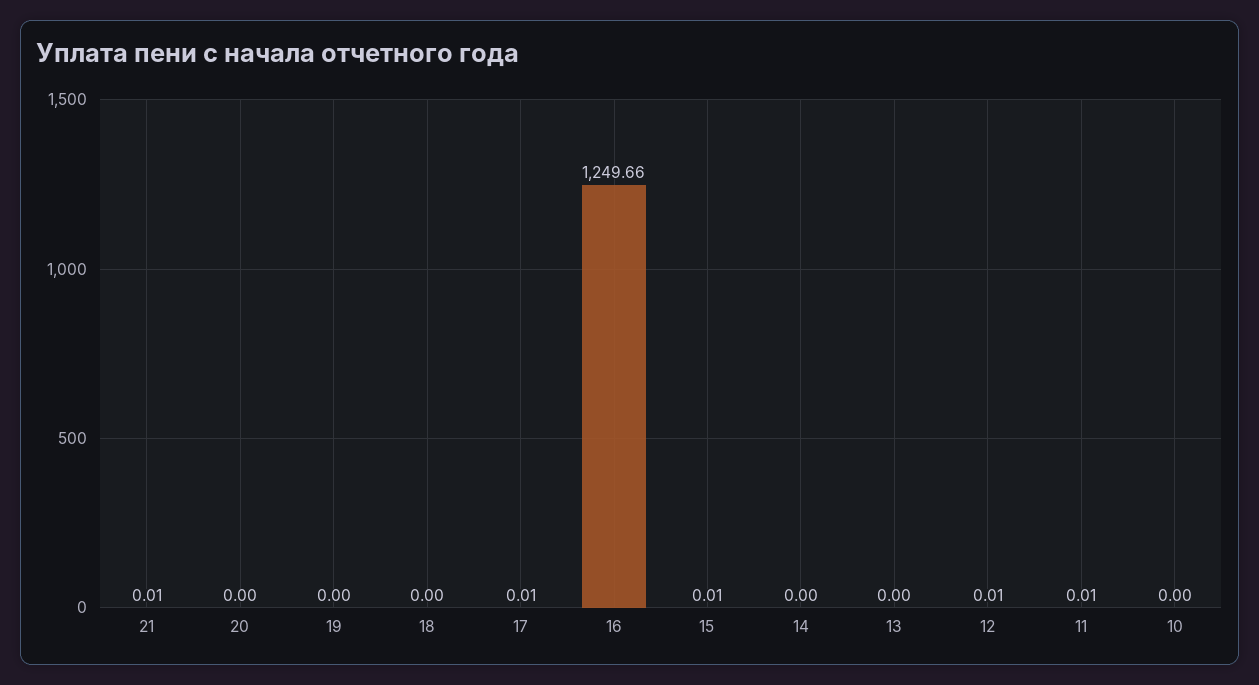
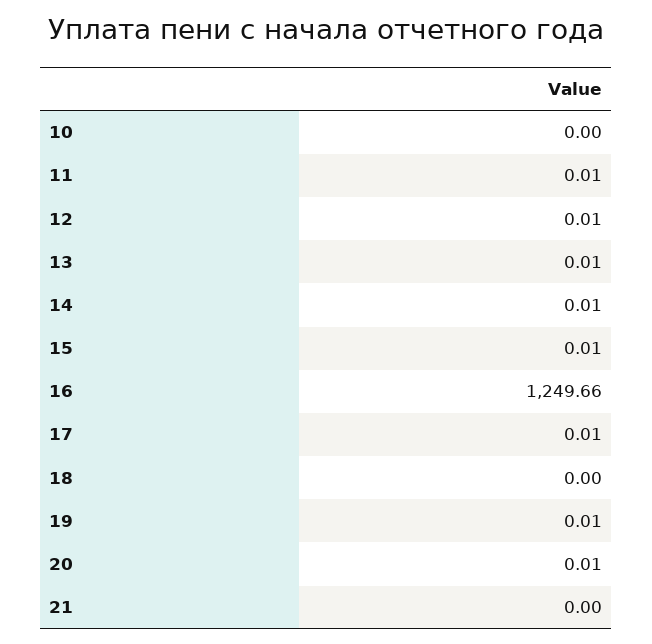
  {
-   "21": 0.01,
+   "21": 0,
-   "20": 0,
+   "20": 0.01,
-   "19": 0,
+   "19": 0.01,
    "18": 0,
    "17": 0.01,
    "16": 1249.66,
    "15": 0.01,
-   "14": 0,
+   "14": 0.01,
-   "13": 0,
+   "13": 0.01,
    "12": 0.01,
    "11": 0.01,
    "10": 0
  }

